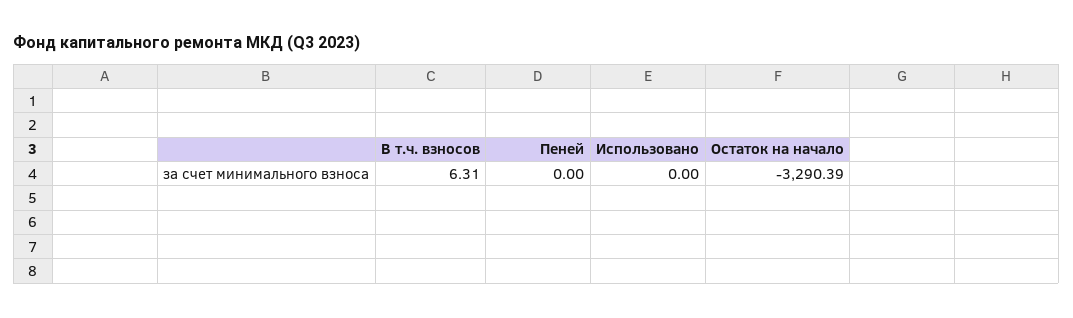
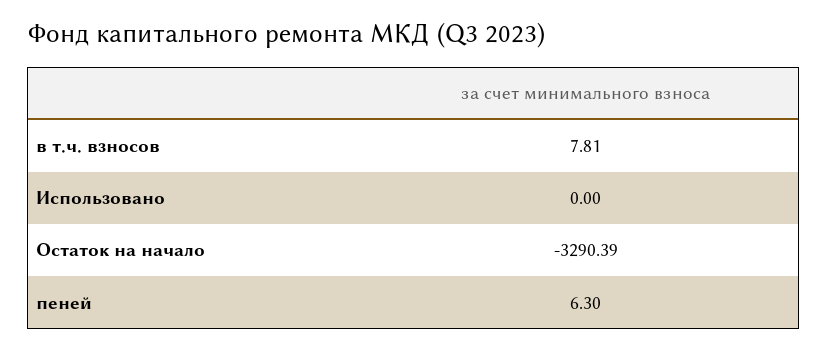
  {
-   "В т.ч. взносов": 6.31,
+   "В т.ч. взносов": 7.81,
-   "Пеней": 0,
+   "Пеней": 6.3,
    "Использовано": 0,
    "Остаток на начало": -3290.39
  }

